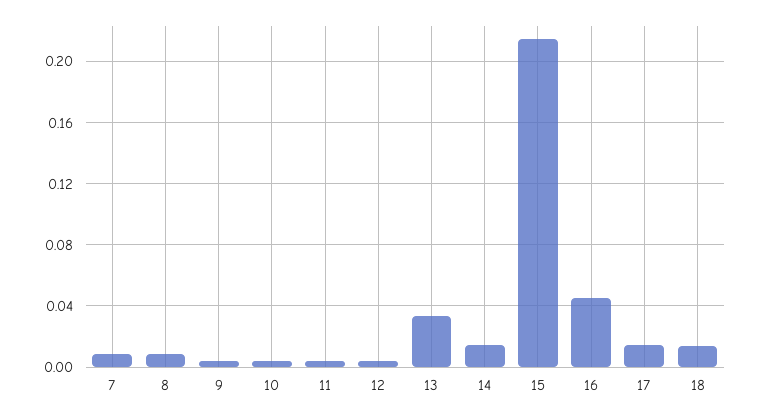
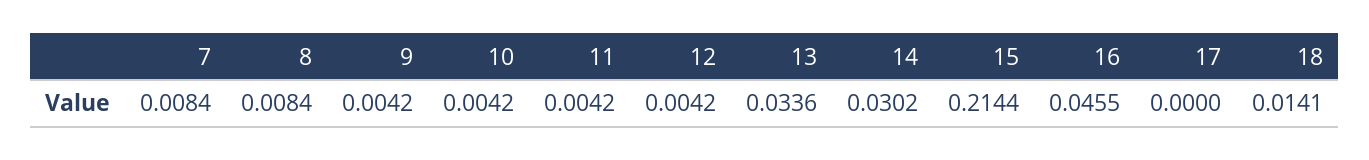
  {
    "7": 0.0084,
    "8": 0.0084,
    "9": 0.0042,
    "10": 0.0042,
    "11": 0.0042,
    "12": 0.0042,
    "13": 0.0336,
-   "14": 0.015,
+   "14": 0.0302,
    "15": 0.2144,
    "16": 0.0455,
-   "17": 0.015,
+   "17": 0,
    "18": 0.0141
  }

